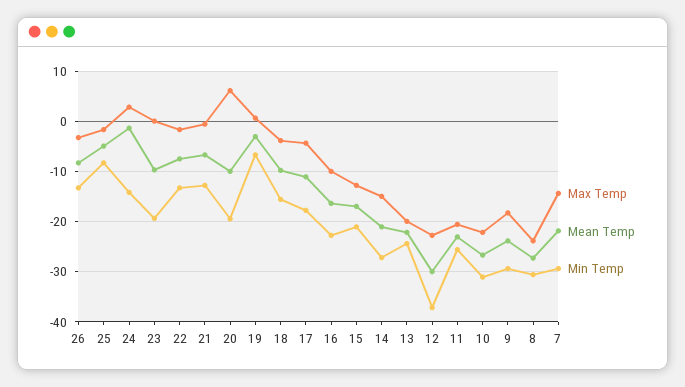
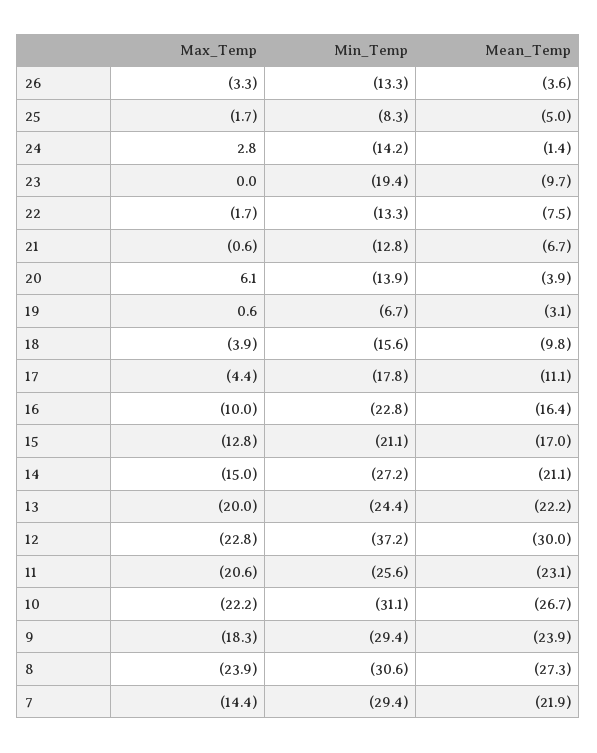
  {
    "Max Temp": {
      "26": -3.3,
      "25": -1.7,
      "24": 2.8,
      "23": 0,
      "22": -1.7,
      "21": -0.6,
      "20": 6.1,
      "19": 0.6,
      "18": -3.9,
      "17": -4.4,
      "16": -10,
      "15": -12.8,
      "14": -15,
      "13": -20,
      "12": -22.8,
      "11": -20.6,
      "10": -22.2,
      "9": -18.3,
      "8": -23.9,
      "7": -14.4
    },
    "Mean Temp": {
-     "26": -8,
+     "26": -3.6,
      "25": -5,
      "24": -1.4,
      "23": -9.7,
      "22": -7.5,
      "21": -6.7,
-     "20": -10,
+     "20": -3.9,
      "19": -3.1,
      "18": -9.8,
      "17": -11.1,
      "16": -16.4,
      "15": -17,
      "14": -21.1,
      "13": -22.2,
      "12": -30,
      "11": -23.1,
      "10": -26.7,
      "9": -23.9,
      "8": -27.3,
      "7": -21.9
    },
    "Min Temp": {
      "26": -13.3,
      "25": -8.3,
      "24": -14.2,
      "23": -19.4,
      "22": -13.3,
      "21": -12.8,
-     "20": -20,
+     "20": -13.9,
      "19": -6.7,
      "18": -15.6,
      "17": -17.8,
      "16": -22.8,
      "15": -21.1,
      "14": -27.2,
      "13": -24.4,
      "12": -37.2,
      "11": -25.6,
      "10": -31.1,
      "9": -29.4,
      "8": -30.6,
      "7": -29.4
    }
  }

